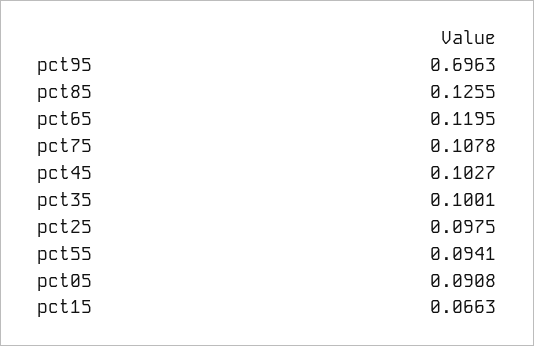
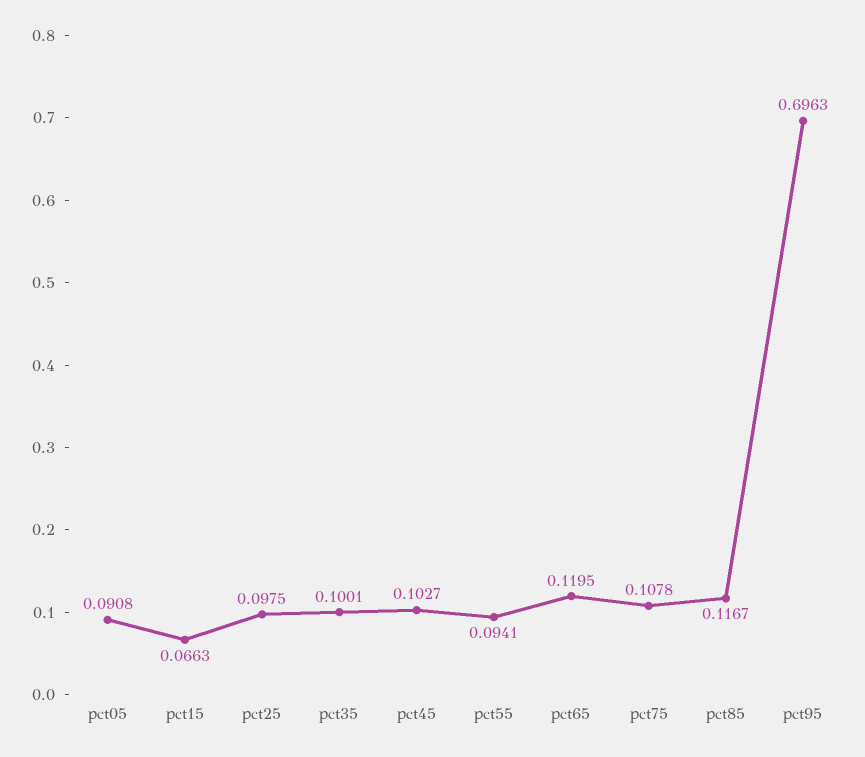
  {
    "pct95": 0.6963,
-   "pct85": 0.1255,
+   "pct85": 0.1167,
    "pct65": 0.1195,
    "pct75": 0.1078,
    "pct45": 0.1027,
    "pct35": 0.1001,
    "pct25": 0.0975,
    "pct55": 0.0941,
    "pct05": 0.0908,
    "pct15": 0.0663
  }

